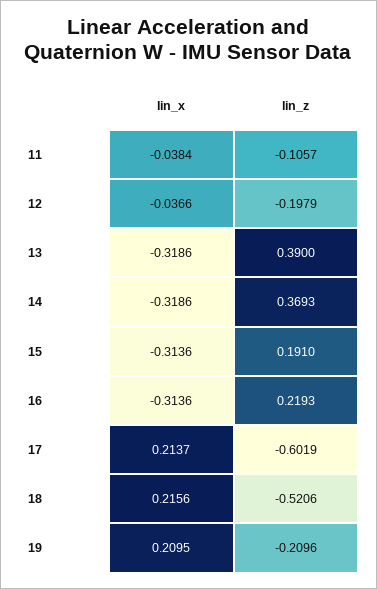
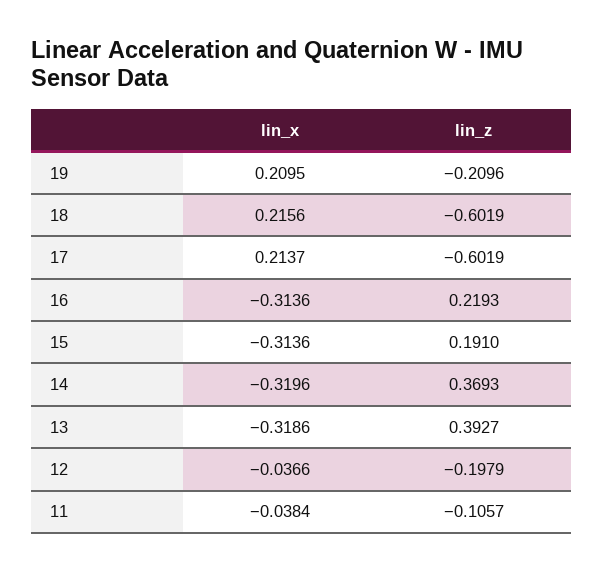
  {
    "lin_x": {
      "11": -0.0384,
      "12": -0.0366,
      "13": -0.3186,
-     "14": -0.3186,
+     "14": -0.3196,
      "15": -0.3136,
      "16": -0.3136,
      "17": 0.2137,
      "18": 0.2156,
      "19": 0.2095
    },
    "lin_z": {
      "11": -0.1057,
      "12": -0.1979,
-     "13": 0.39,
+     "13": 0.3927,
      "14": 0.3693,
      "15": 0.191,
      "16": 0.2193,
      "17": -0.6019,
-     "18": -0.5206,
+     "18": -0.6019,
      "19": -0.2096
    }
  }

